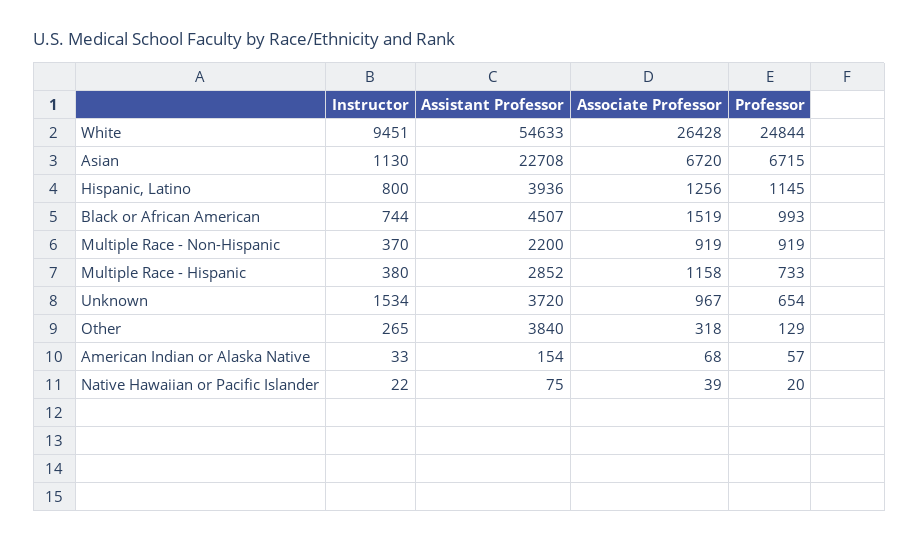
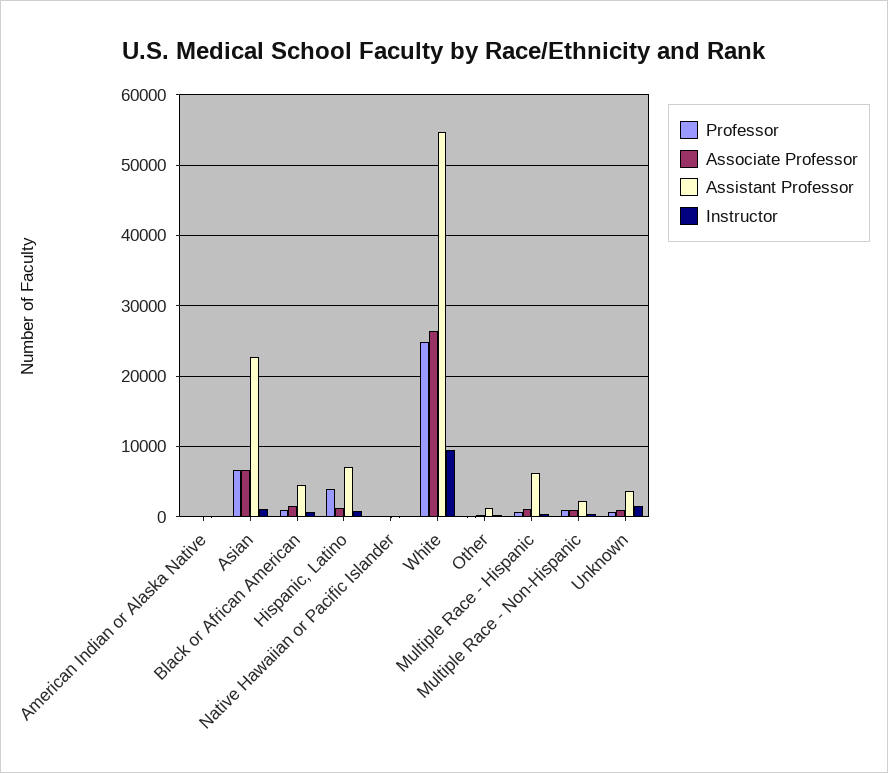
  {
    "Instructor": {
      "White": 9451,
      "Asian": 1130,
      "Hispanic, Latino": 800,
      "Black or African American": 744,
      "Multiple Race - Non-Hispanic": 370,
      "Multiple Race - Hispanic": 380,
      "Unknown": 1534,
      "Other": 265,
      "American Indian or Alaska Native": 33,
      "Native Hawaiian or Pacific Islander": 22
    },
    "Assistant Professor": {
      "White": 54633,
      "Asian": 22708,
-     "Hispanic, Latino": 3936,
+     "Hispanic, Latino": 7000,
      "Black or African American": 4507,
      "Multiple Race - Non-Hispanic": 2200,
-     "Multiple Race - Hispanic": 2852,
+     "Multiple Race - Hispanic": 6000,
      "Unknown": 3720,
-     "Other": 3840,
+     "Other": 1000,
      "American Indian or Alaska Native": 154,
      "Native Hawaiian or Pacific Islander": 75
    },
    "Associate Professor": {
      "White": 26428,
      "Asian": 6720,
      "Hispanic, Latino": 1256,
      "Black or African American": 1519,
      "Multiple Race - Non-Hispanic": 919,
      "Multiple Race - Hispanic": 1158,
      "Unknown": 967,
      "Other": 318,
      "American Indian or Alaska Native": 68,
      "Native Hawaiian or Pacific Islander": 39
    },
    "Professor": {
      "White": 24844,
      "Asian": 6715,
-     "Hispanic, Latino": 1145,
+     "Hispanic, Latino": 4000,
      "Black or African American": 993,
      "Multiple Race - Non-Hispanic": 919,
      "Multiple Race - Hispanic": 733,
      "Unknown": 654,
      "Other": 129,
      "American Indian or Alaska Native": 57,
      "Native Hawaiian or Pacific Islander": 20
    }
  }

